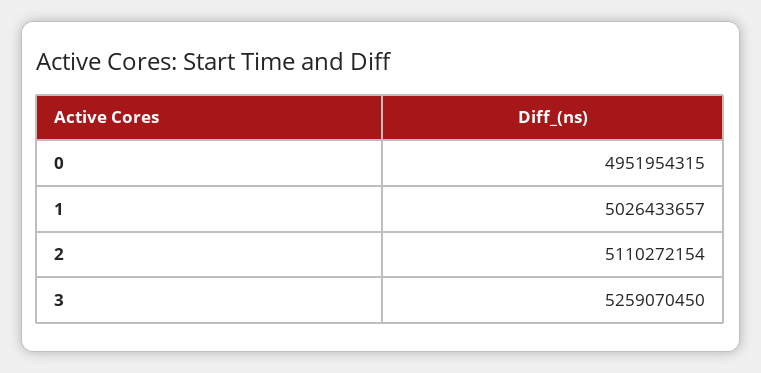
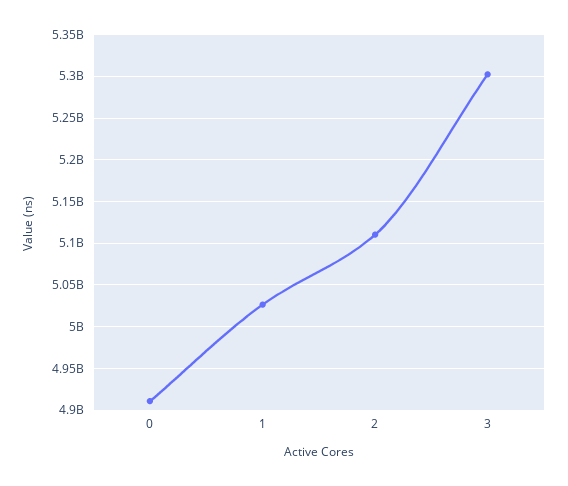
  {
-   "0": 4951954315,
+   "0": 4910000000,
    "1": 5026433657,
    "2": 5110272154,
-   "3": 5259070450
+   "3": 5300000000
  }

